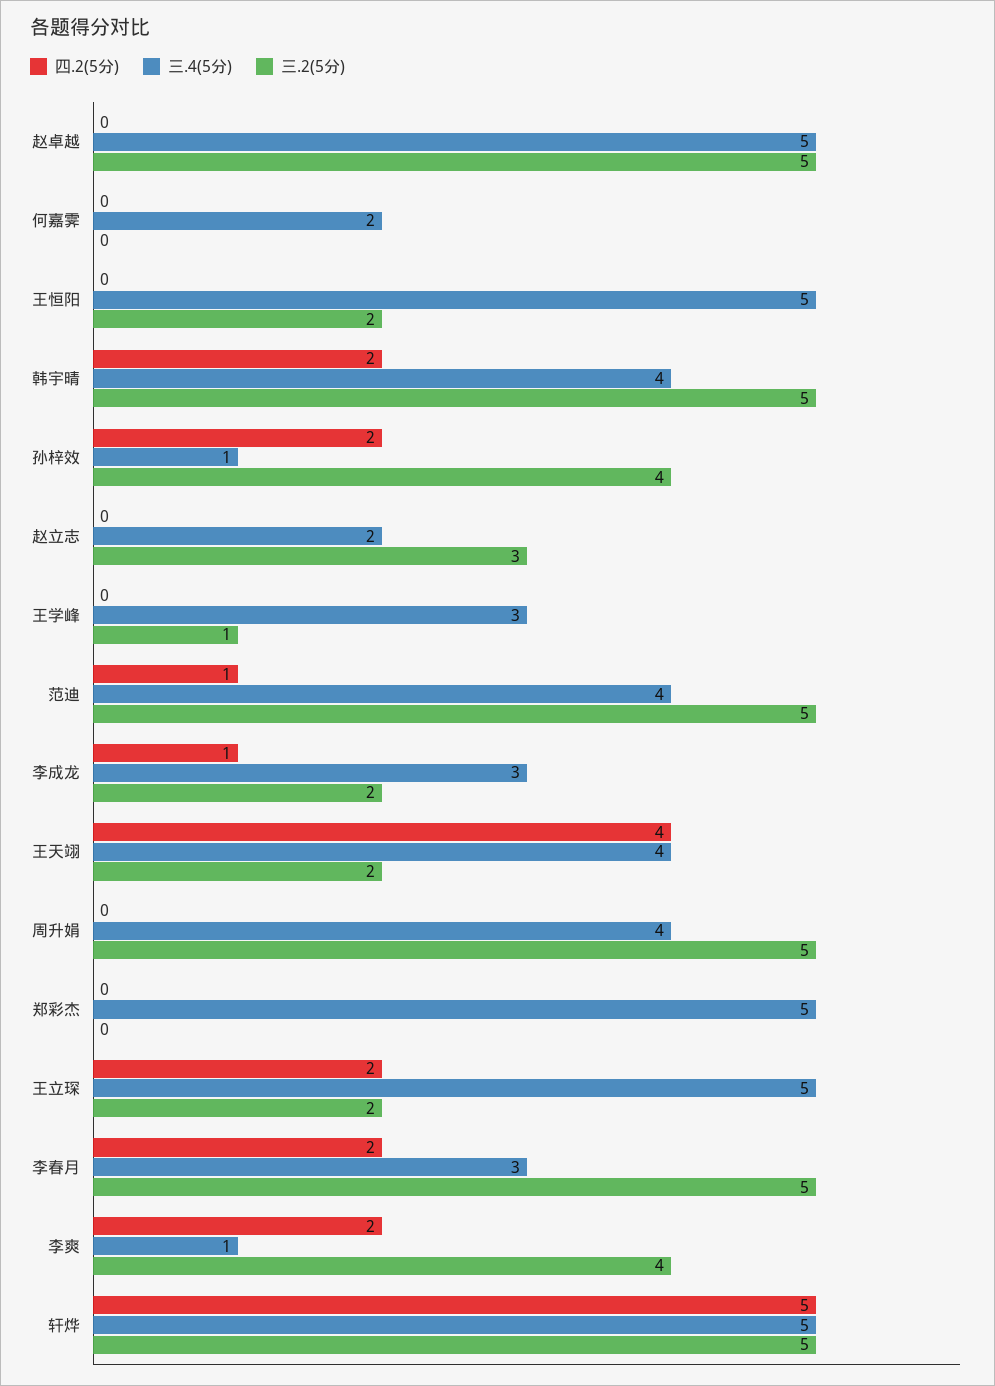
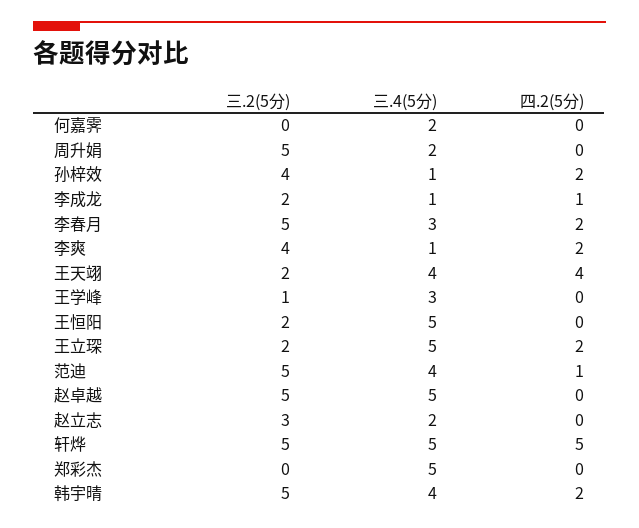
  {
    "四.2(5分)": {
      "赵卓越": 0,
      "何嘉霁": 0,
      "王恒阳": 0,
      "韩宇晴": 2,
      "孙梓效": 2,
      "赵立志": 0,
      "王学峰": 0,
      "范迪": 1,
      "李成龙": 1,
      "王天翊": 4,
      "周升娟": 0,
      "郑彩杰": 0,
      "王立琛": 2,
      "李春月": 2,
      "李爽": 2,
      "轩烨": 5
    },
    "三.4(5分)": {
      "赵卓越": 5,
      "何嘉霁": 2,
      "王恒阳": 5,
      "韩宇晴": 4,
      "孙梓效": 1,
      "赵立志": 2,
      "王学峰": 3,
      "范迪": 4,
-     "李成龙": 3,
+     "李成龙": 1,
      "王天翊": 4,
-     "周升娟": 4,
+     "周升娟": 2,
      "郑彩杰": 5,
      "王立琛": 5,
      "李春月": 3,
      "李爽": 1,
      "轩烨": 5
    },
    "三.2(5分)": {
      "赵卓越": 5,
      "何嘉霁": 0,
      "王恒阳": 2,
      "韩宇晴": 5,
      "孙梓效": 4,
      "赵立志": 3,
      "王学峰": 1,
      "范迪": 5,
      "李成龙": 2,
      "王天翊": 2,
      "周升娟": 5,
      "郑彩杰": 0,
      "王立琛": 2,
      "李春月": 5,
      "李爽": 4,
      "轩烨": 5
    }
  }

